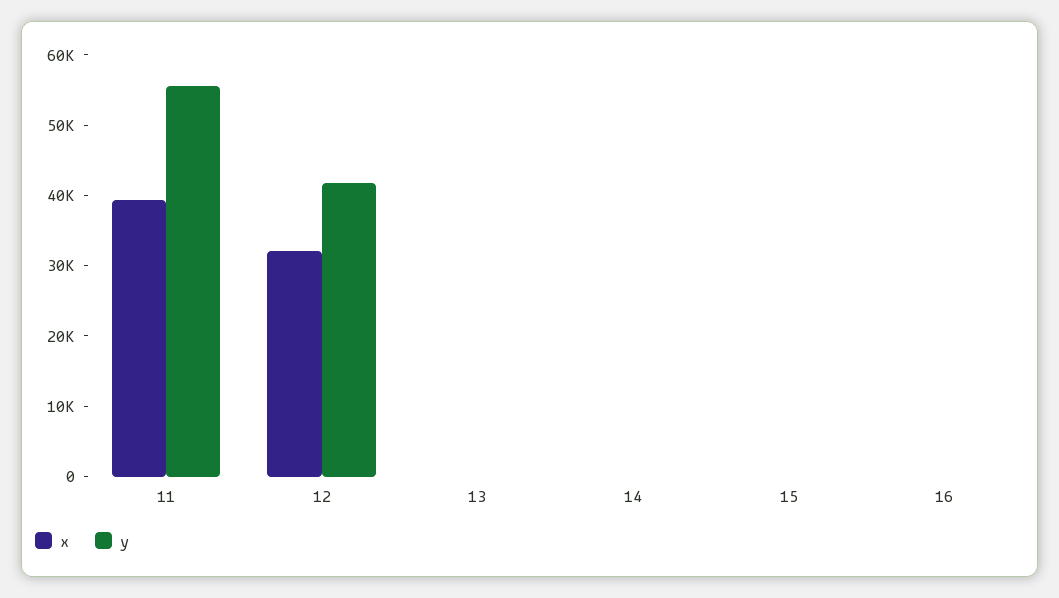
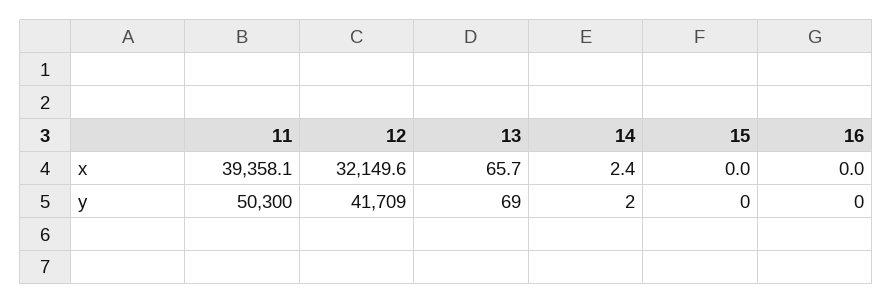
  {
    "x": {
      "11": 39358.1,
      "12": 32149.6,
      "13": 65.7,
      "14": 2.4,
      "15": 0,
      "16": 0
    },
    "y": {
-     "11": 56000,
+     "11": 50300,
      "12": 41709,
      "13": 69,
      "14": 2,
      "15": 0,
      "16": 0
    }
  }

